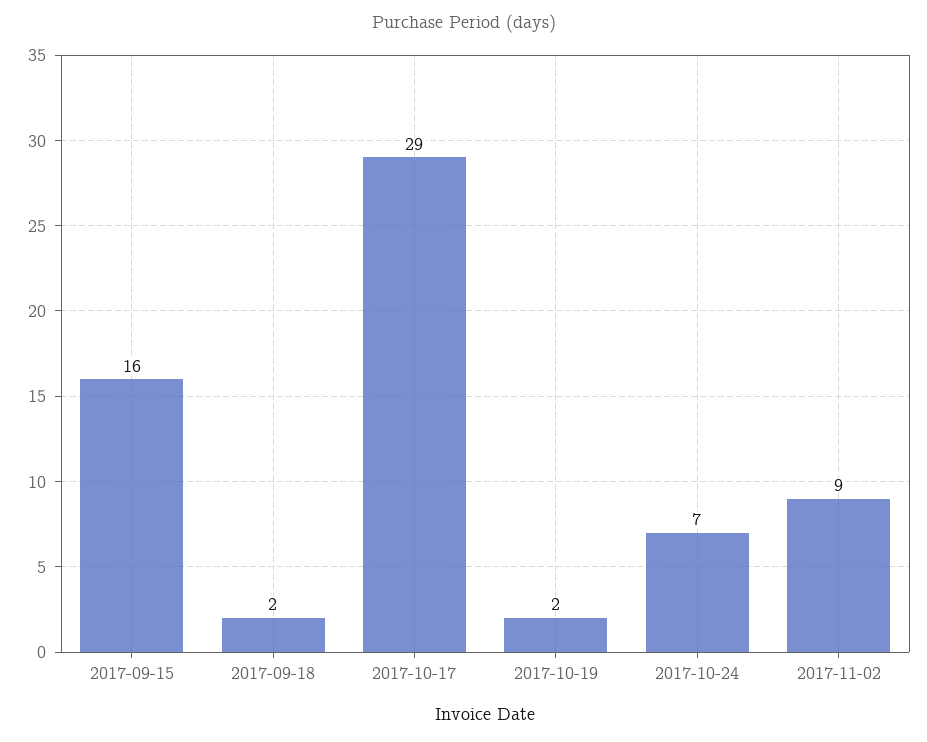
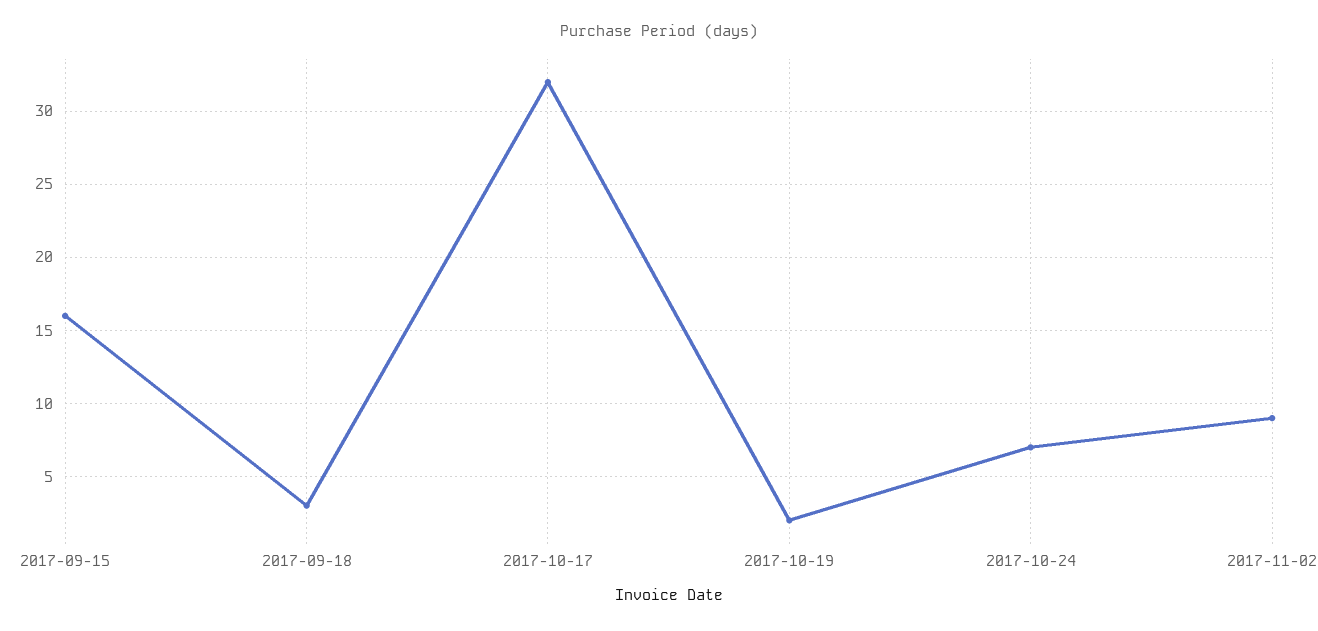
  {
    "2017-09-15": 16,
-   "2017-09-18": 2,
+   "2017-09-18": 3,
-   "2017-10-17": 29,
+   "2017-10-17": 32,
    "2017-10-19": 2,
    "2017-10-24": 7,
    "2017-11-02": 9
  }

